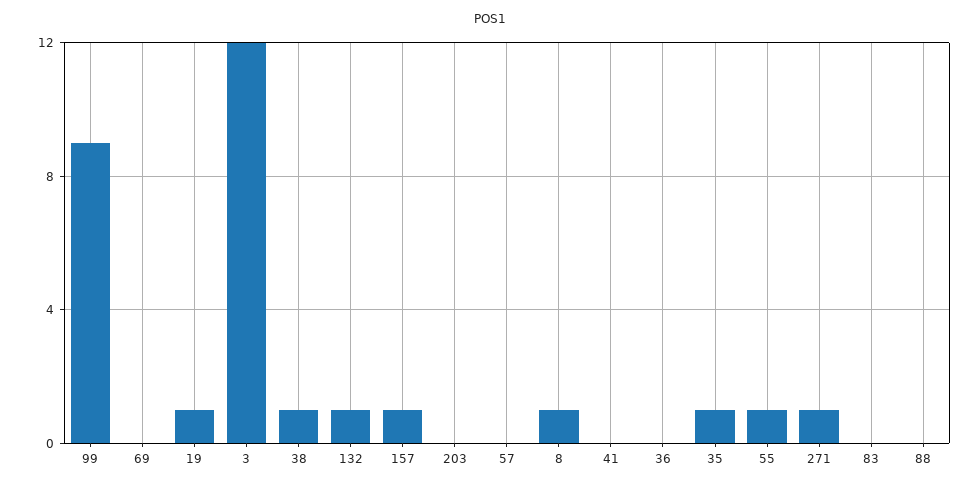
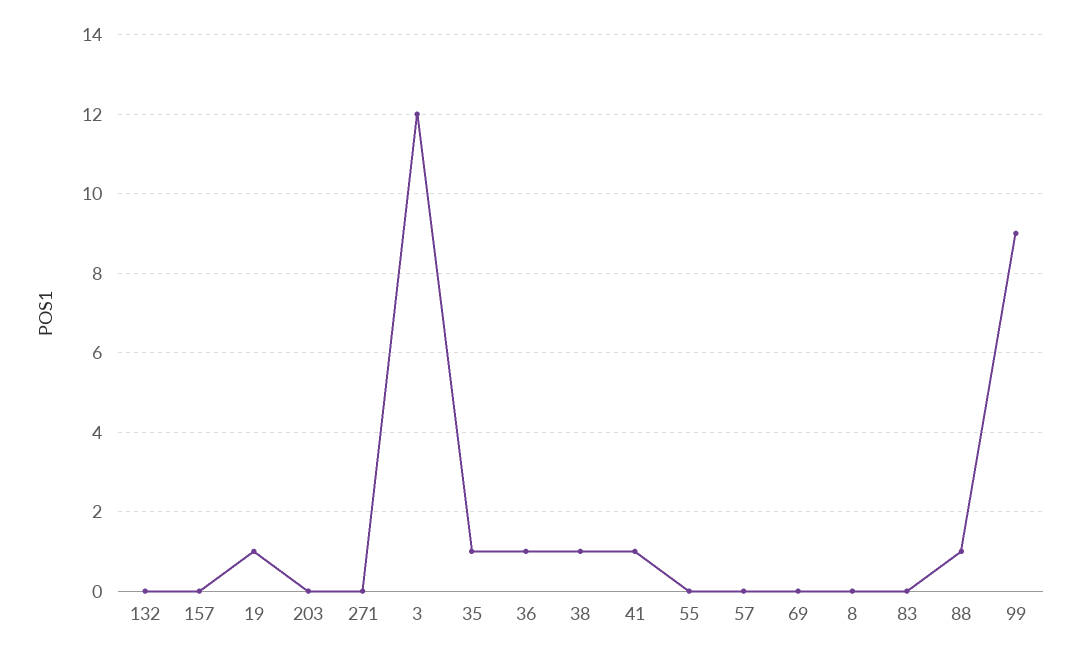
  {
    "99": 9,
    "69": 0,
    "19": 1,
    "3": 12,
    "38": 1,
-   "132": 1,
+   "132": 0,
-   "157": 1,
+   "157": 0,
    "203": 0,
    "57": 0,
-   "8": 1,
+   "8": 0,
-   "41": 0,
+   "41": 1,
-   "36": 0,
+   "36": 1,
    "35": 1,
-   "55": 1,
+   "55": 0,
-   "271": 1,
+   "271": 0,
    "83": 0,
-   "88": 0
+   "88": 1
  }

